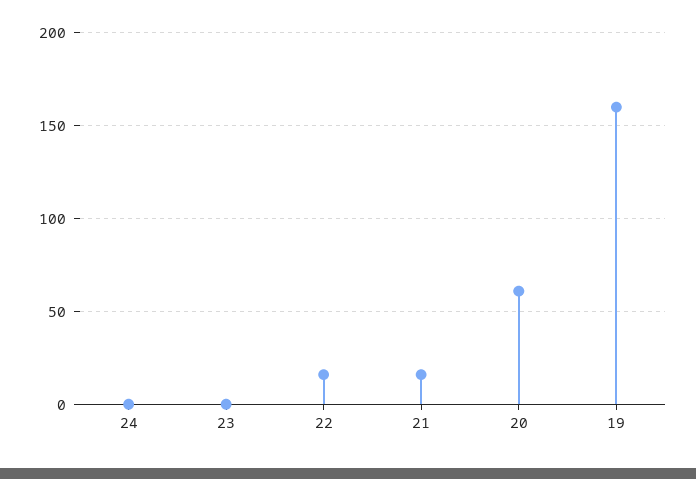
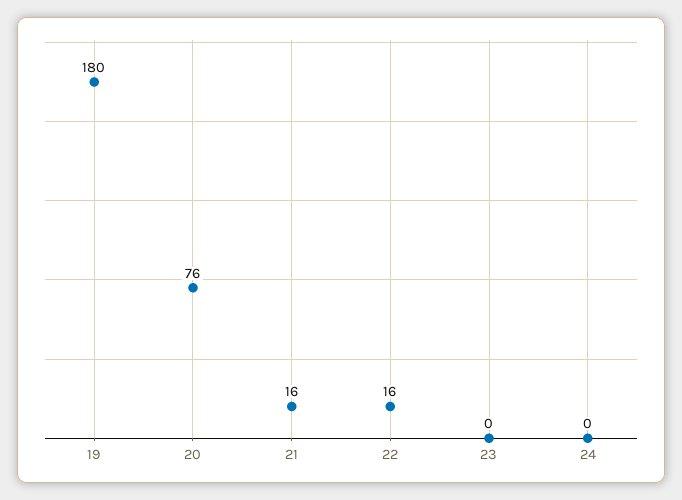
  {
    "24": 0,
    "23": 0,
    "22": 16,
    "21": 16,
-   "20": 60,
+   "20": 76,
-   "19": 160
+   "19": 180
  }

